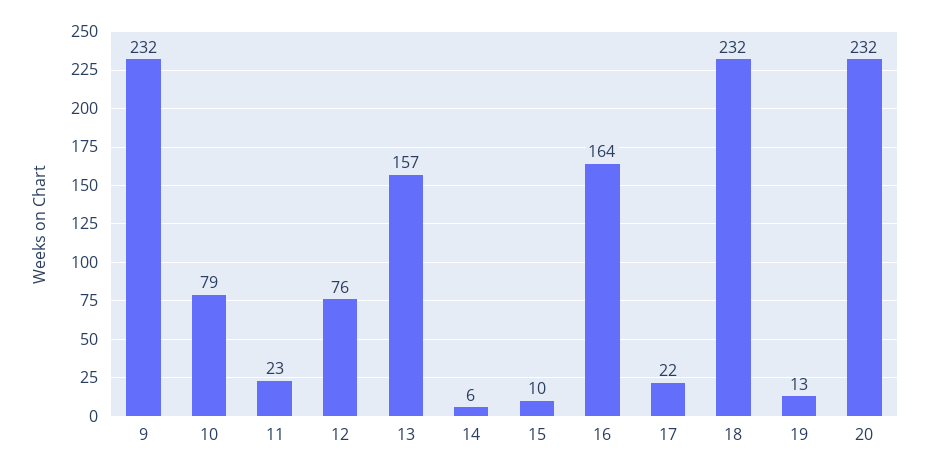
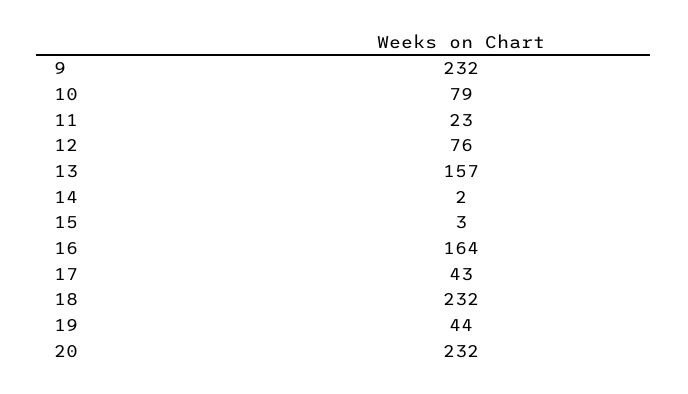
  {
    "9": 232,
    "10": 79,
    "11": 23,
    "12": 76,
    "13": 157,
-   "14": 6,
+   "14": 2,
-   "15": 10,
+   "15": 3,
    "16": 164,
-   "17": 22,
+   "17": 43,
    "18": 232,
-   "19": 13,
+   "19": 44,
    "20": 232
  }

